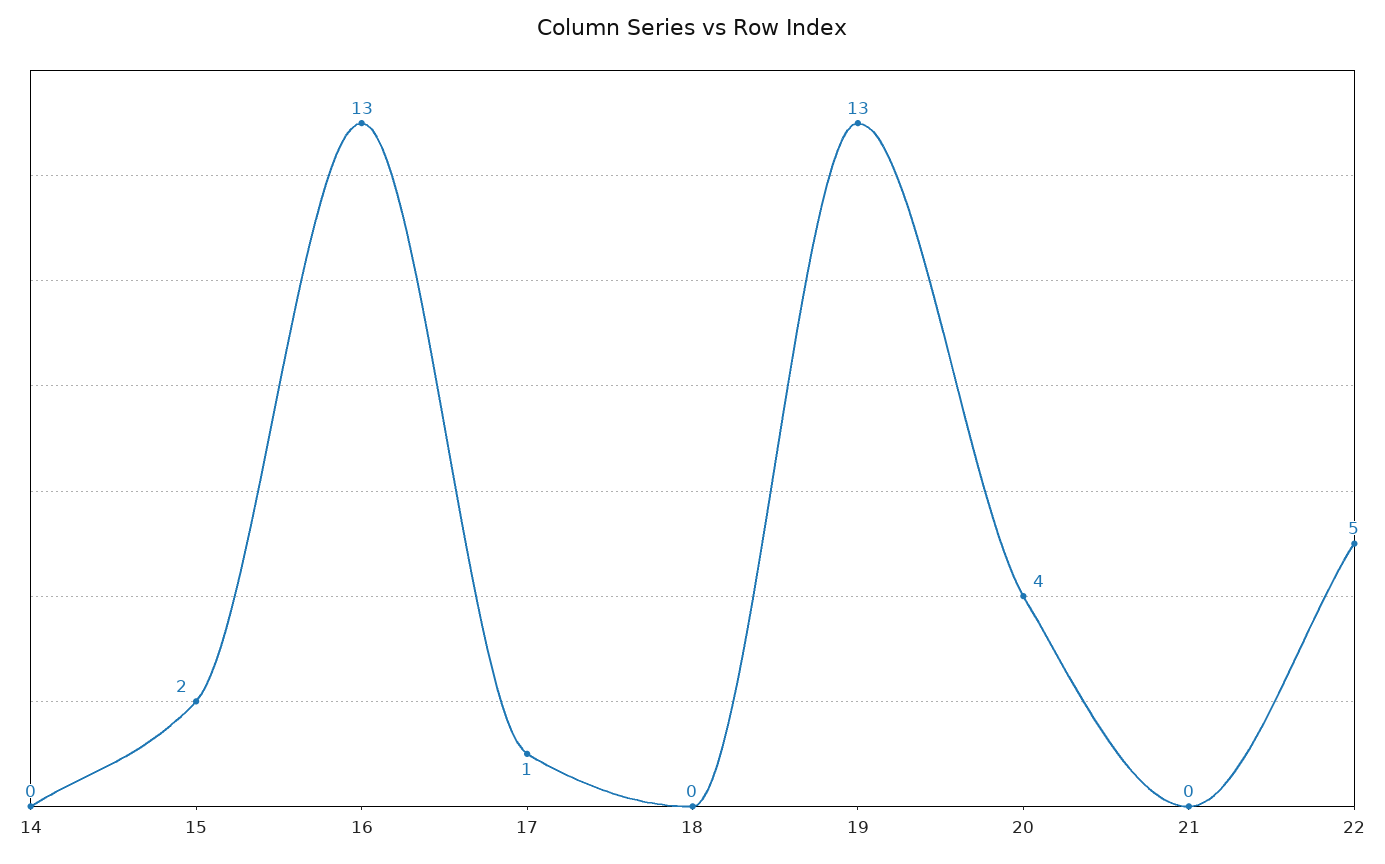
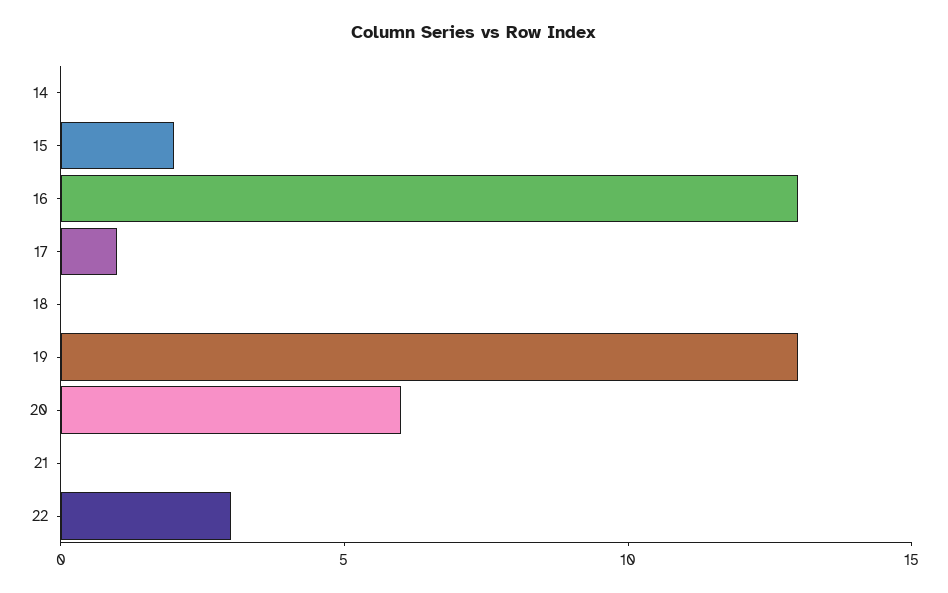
  {
    "14": 0,
    "15": 2,
    "16": 13,
    "17": 1,
    "18": 0,
    "19": 13,
-   "20": 4,
+   "20": 6,
    "21": 0,
-   "22": 5
+   "22": 3
  }

